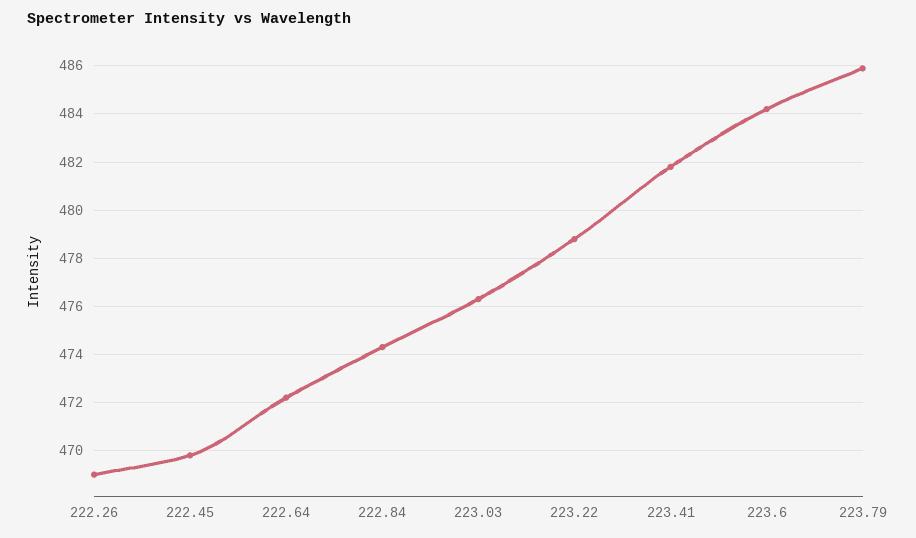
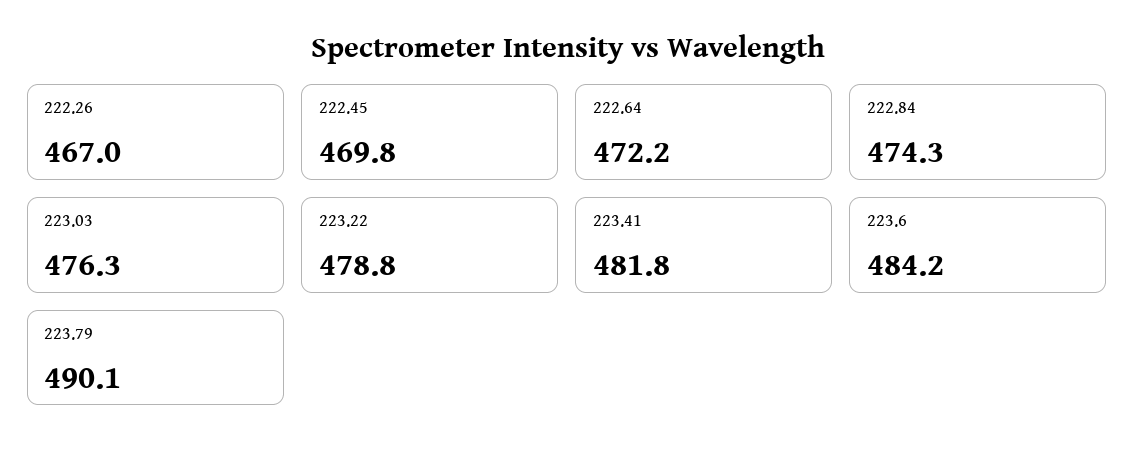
  {
-   "222.26": 469,
+   "222.26": 467,
    "222.45": 469.8,
    "222.64": 472.2,
    "222.84": 474.3,
    "223.03": 476.3,
    "223.22": 478.8,
    "223.41": 481.8,
    "223.6": 484.2,
-   "223.79": 486
+   "223.79": 490.1
  }

